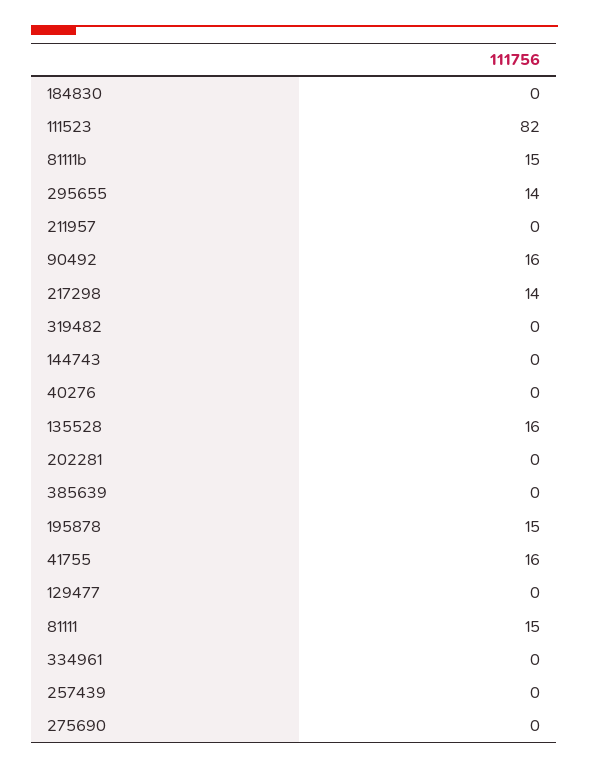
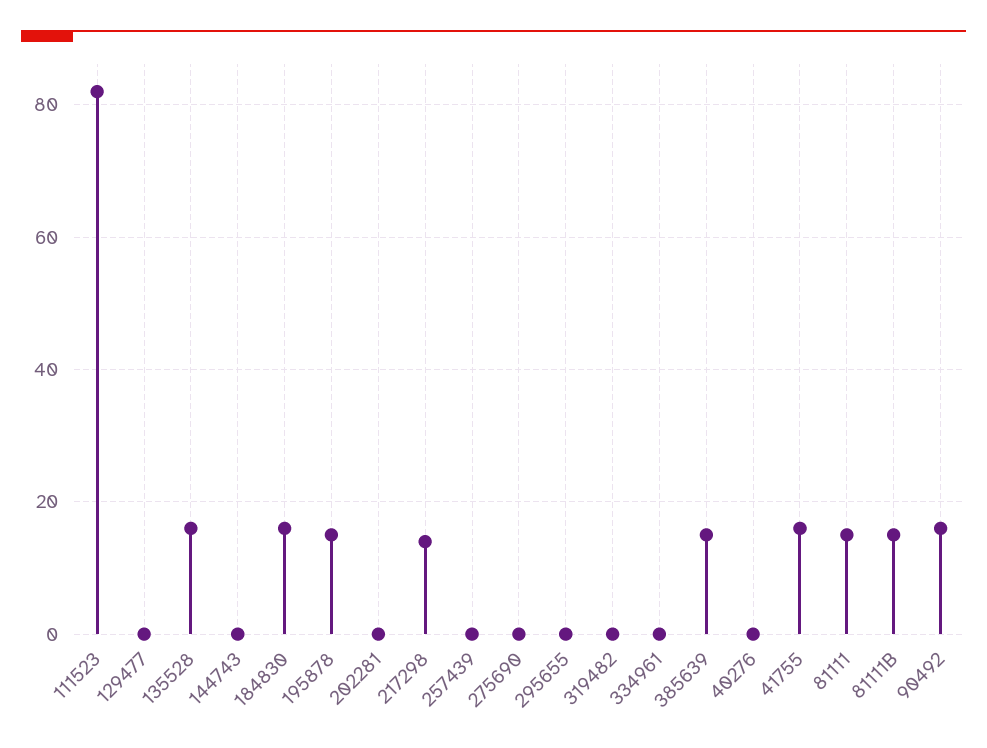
  {
-   "184830": 0,
+   "184830": 15,
    "111523": 82,
    "81111b": 15,
-   "295655": 14,
+   "295655": 0,
-   "211957": 0,
    "90492": 16,
    "217298": 14,
    "319482": 0,
    "144743": 0,
    "40276": 0,
    "135528": 16,
    "202281": 0,
-   "385639": 0,
+   "385639": 15,
    "195878": 15,
    "41755": 16,
    "129477": 0,
    "81111": 15,
    "334961": 0,
    "257439": 0,
    "275690": 0
  }

